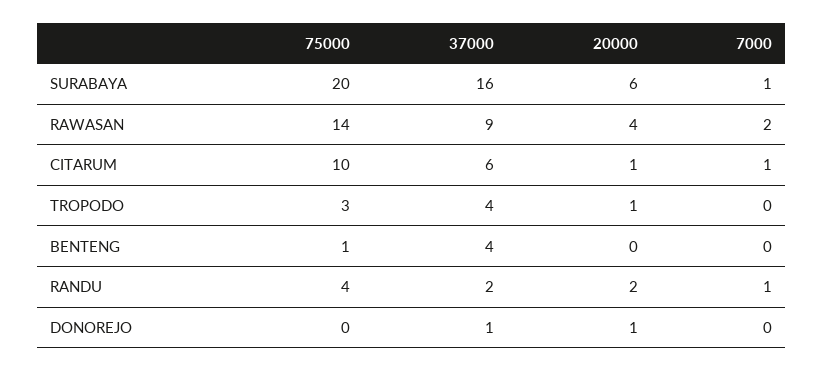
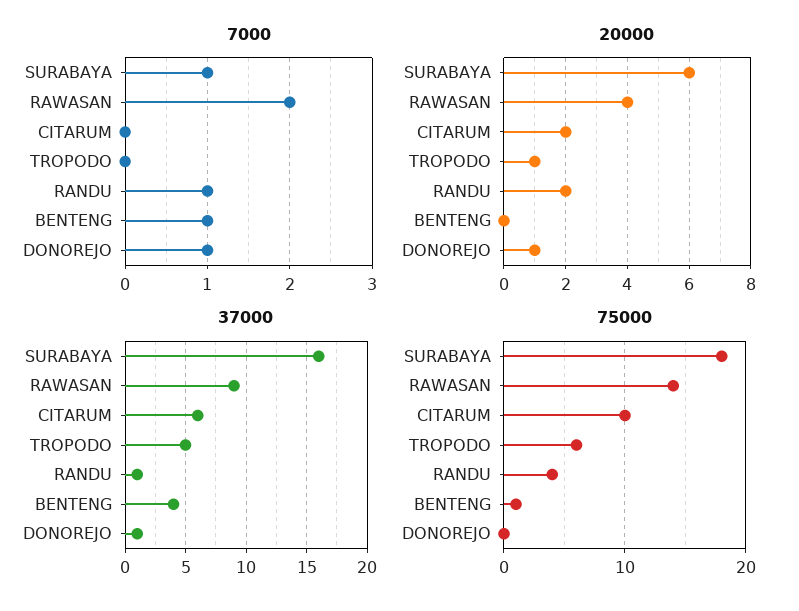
  {
    "75000": {
-     "SURABAYA": 20,
+     "SURABAYA": 18,
      "RAWASAN": 14,
      "CITARUM": 10,
-     "TROPODO": 3,
+     "TROPODO": 6,
      "BENTENG": 1,
      "RANDU": 4,
      "DONOREJO": 0
    },
    "37000": {
      "SURABAYA": 16,
      "RAWASAN": 9,
      "CITARUM": 6,
-     "TROPODO": 4,
+     "TROPODO": 5,
      "BENTENG": 4,
-     "RANDU": 2,
+     "RANDU": 1,
      "DONOREJO": 1
    },
    "20000": {
      "SURABAYA": 6,
      "RAWASAN": 4,
-     "CITARUM": 1,
+     "CITARUM": 2,
      "TROPODO": 1,
      "BENTENG": 0,
      "RANDU": 2,
      "DONOREJO": 1
    },
    "7000": {
      "SURABAYA": 1,
      "RAWASAN": 2,
-     "CITARUM": 1,
+     "CITARUM": 0,
      "TROPODO": 0,
-     "BENTENG": 0,
+     "BENTENG": 1,
      "RANDU": 1,
-     "DONOREJO": 0
+     "DONOREJO": 1
    }
  }

